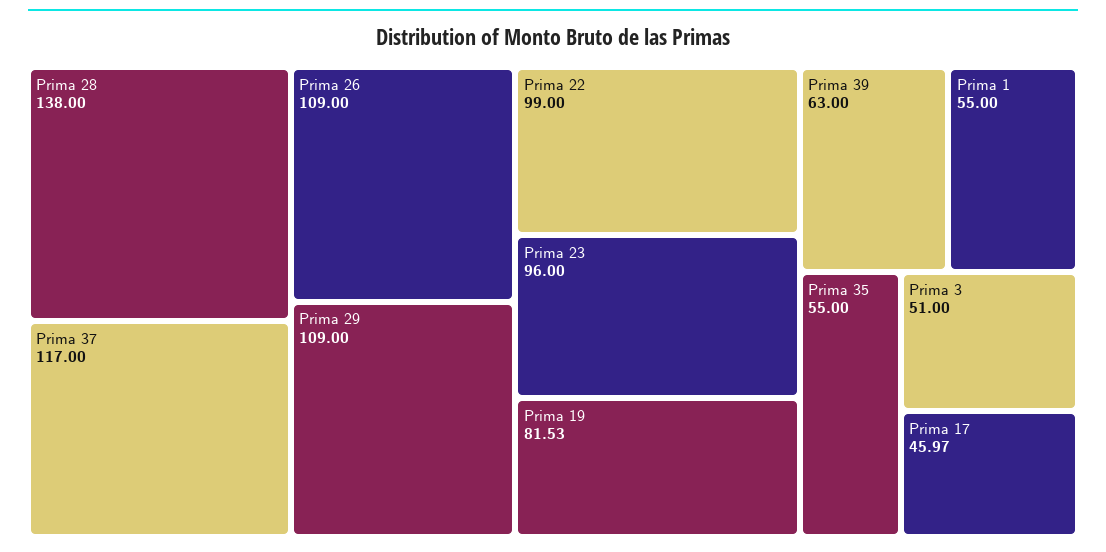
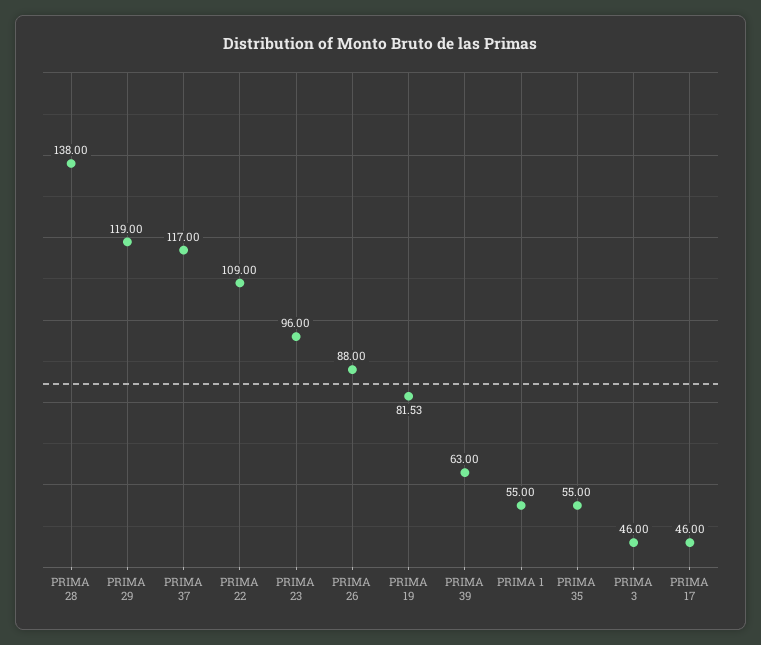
  {
    "Prima 28": 138,
    "Prima 37": 117,
-   "Prima 26": 109,
+   "Prima 26": 88,
-   "Prima 29": 109,
+   "Prima 29": 119,
-   "Prima 22": 99,
+   "Prima 22": 109,
    "Prima 23": 96,
    "Prima 19": 81.53,
    "Prima 39": 63,
    "Prima 1": 55,
    "Prima 35": 55,
-   "Prima 3": 51,
+   "Prima 3": 46,
-   "Prima 17": 45.97
+   "Prima 17": 46
  }

